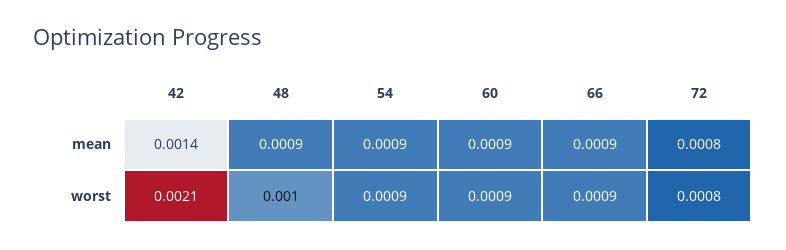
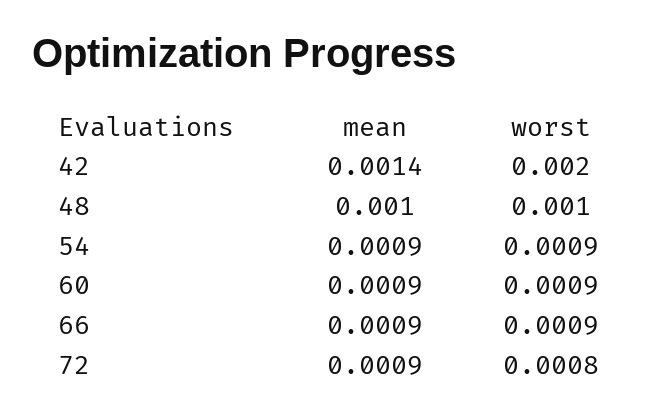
  {
    "42": {
      "mean": 0.0014,
-     "worst": 0.0021
+     "worst": 0.002
    },
    "48": {
-     "mean": 0.0009,
+     "mean": 0.001,
      "worst": 0.001
    },
    "54": {
      "mean": 0.0009,
      "worst": 0.0009
    },
    "60": {
      "mean": 0.0009,
      "worst": 0.0009
    },
    "66": {
      "mean": 0.0009,
      "worst": 0.0009
    },
    "72": {
-     "mean": 0.0008,
+     "mean": 0.0009,
      "worst": 0.0008
    }
  }

